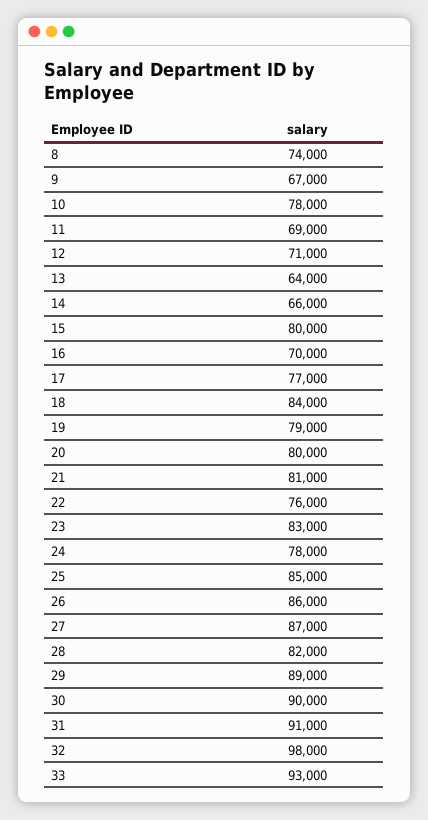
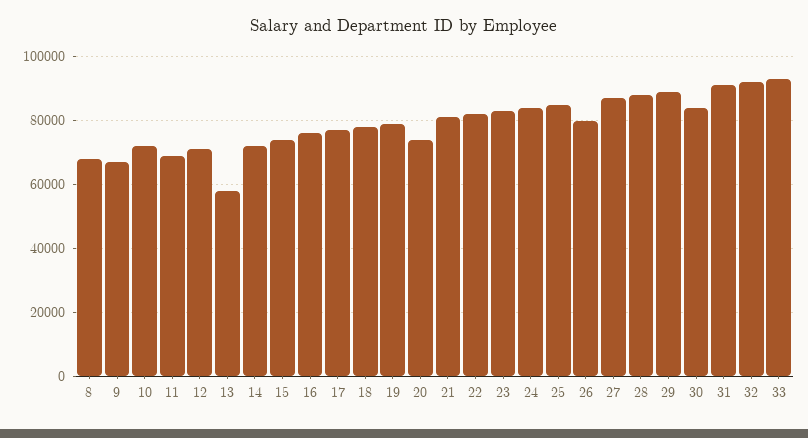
  {
-   "8": 74000,
+   "8": 68000,
    "9": 67000,
-   "10": 78000,
+   "10": 72000,
    "11": 69000,
    "12": 71000,
-   "13": 64000,
+   "13": 58000,
-   "14": 66000,
+   "14": 72000,
-   "15": 80000,
+   "15": 74000,
-   "16": 70000,
+   "16": 76000,
    "17": 77000,
-   "18": 84000,
+   "18": 78000,
    "19": 79000,
-   "20": 80000,
+   "20": 74000,
    "21": 81000,
-   "22": 76000,
+   "22": 82000,
    "23": 83000,
-   "24": 78000,
+   "24": 84000,
    "25": 85000,
-   "26": 86000,
+   "26": 80000,
    "27": 87000,
-   "28": 82000,
+   "28": 88000,
    "29": 89000,
-   "30": 90000,
+   "30": 84000,
    "31": 91000,
-   "32": 98000,
+   "32": 92000,
    "33": 93000
  }

